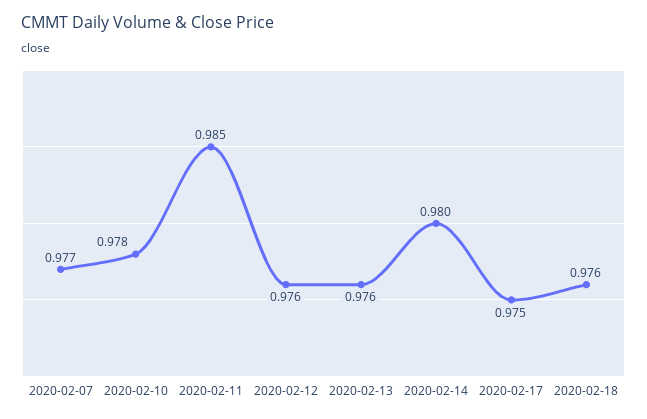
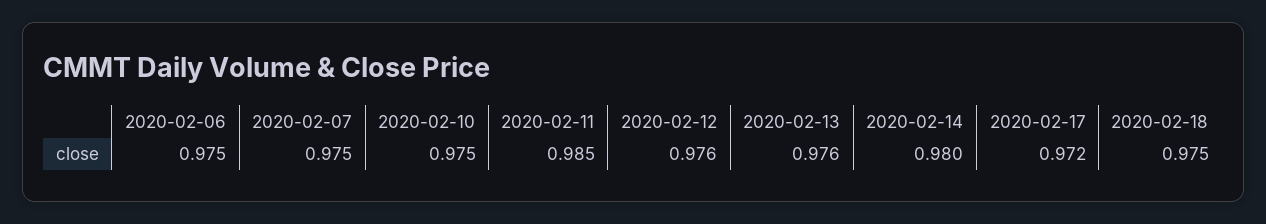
  {
-   "2020-02-07": 0.977,
+   "2020-02-07": 0.975,
-   "2020-02-10": 0.978,
+   "2020-02-10": 0.975,
    "2020-02-11": 0.985,
    "2020-02-12": 0.976,
    "2020-02-13": 0.976,
    "2020-02-14": 0.98,
-   "2020-02-17": 0.975,
+   "2020-02-17": 0.972,
-   "2020-02-18": 0.976
+   "2020-02-18": 0.975,
+   "2020-02-06": 0.975
  }

